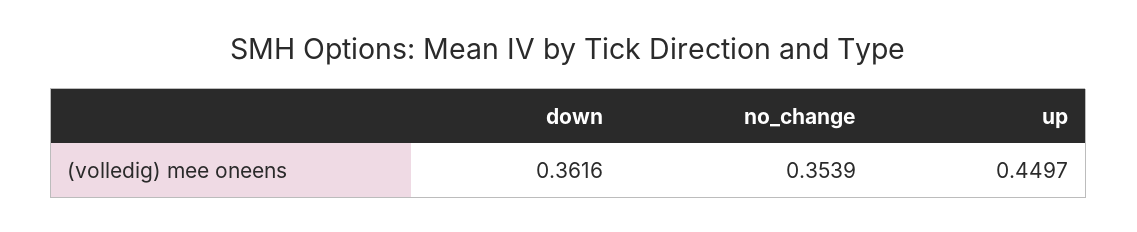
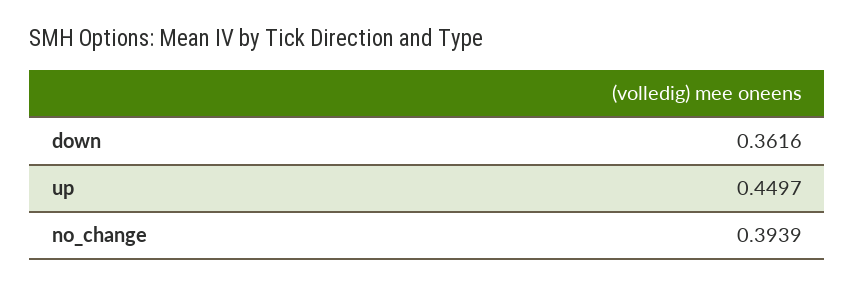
  {
    "down": 0.3616,
-   "no_change": 0.3539,
+   "no_change": 0.3939,
    "up": 0.4497
  }

